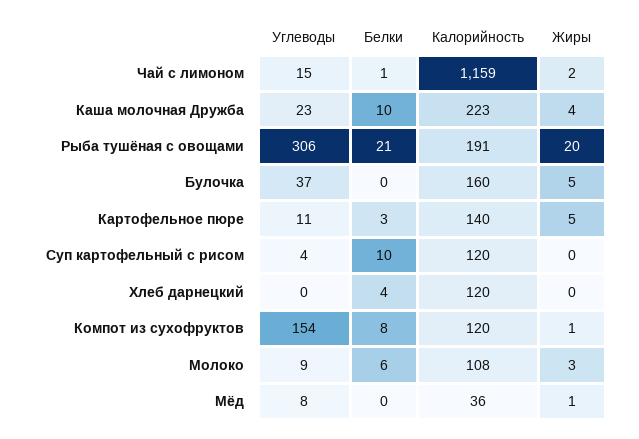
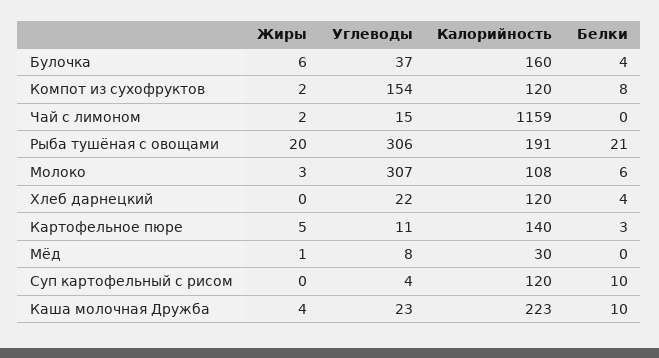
  {
    "Углеводы": {
      "Чай с лимоном": 15,
      "Каша молочная Дружба": 23,
      "Рыба тушёная с овощами": 306,
      "Булочка": 37,
      "Картофельное пюре": 11,
      "Суп картофельный с рисом": 4,
-     "Хлеб дарнецкий": 0,
+     "Хлеб дарнецкий": 22,
      "Компот из сухофруктов": 154,
-     "Молоко": 9,
+     "Молоко": 307,
      "Мёд": 8
    },
    "Белки": {
-     "Чай с лимоном": 1,
+     "Чай с лимоном": 0,
      "Каша молочная Дружба": 10,
      "Рыба тушёная с овощами": 21,
-     "Булочка": 0,
+     "Булочка": 4,
      "Картофельное пюре": 3,
      "Суп картофельный с рисом": 10,
      "Хлеб дарнецкий": 4,
      "Компот из сухофруктов": 8,
      "Молоко": 6,
      "Мёд": 0
    },
    "Калорийность": {
      "Чай с лимоном": 1159,
      "Каша молочная Дружба": 223,
      "Рыба тушёная с овощами": 191,
      "Булочка": 160,
      "Картофельное пюре": 140,
      "Суп картофельный с рисом": 120,
      "Хлеб дарнецкий": 120,
      "Компот из сухофруктов": 120,
      "Молоко": 108,
-     "Мёд": 36
+     "Мёд": 30
    },
    "Жиры": {
      "Чай с лимоном": 2,
      "Каша молочная Дружба": 4,
      "Рыба тушёная с овощами": 20,
-     "Булочка": 5,
+     "Булочка": 6,
      "Картофельное пюре": 5,
      "Суп картофельный с рисом": 0,
      "Хлеб дарнецкий": 0,
-     "Компот из сухофруктов": 1,
+     "Компот из сухофруктов": 2,
      "Молоко": 3,
      "Мёд": 1
    }
  }

